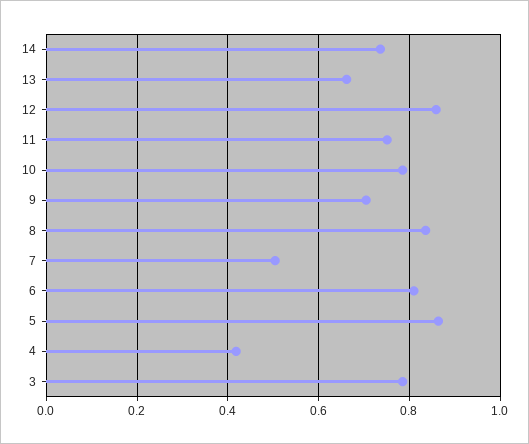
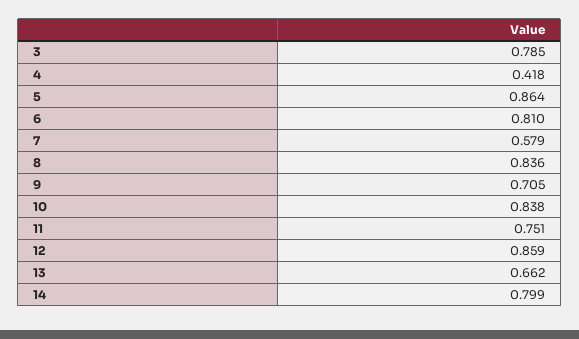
  {
-   "14": 0.74,
+   "14": 0.799,
    "13": 0.662,
    "12": 0.859,
    "11": 0.751,
-   "10": 0.78,
+   "10": 0.838,
    "9": 0.705,
    "8": 0.836,
-   "7": 0.5,
+   "7": 0.579,
    "6": 0.81,
    "5": 0.864,
    "4": 0.418,
    "3": 0.785
  }

